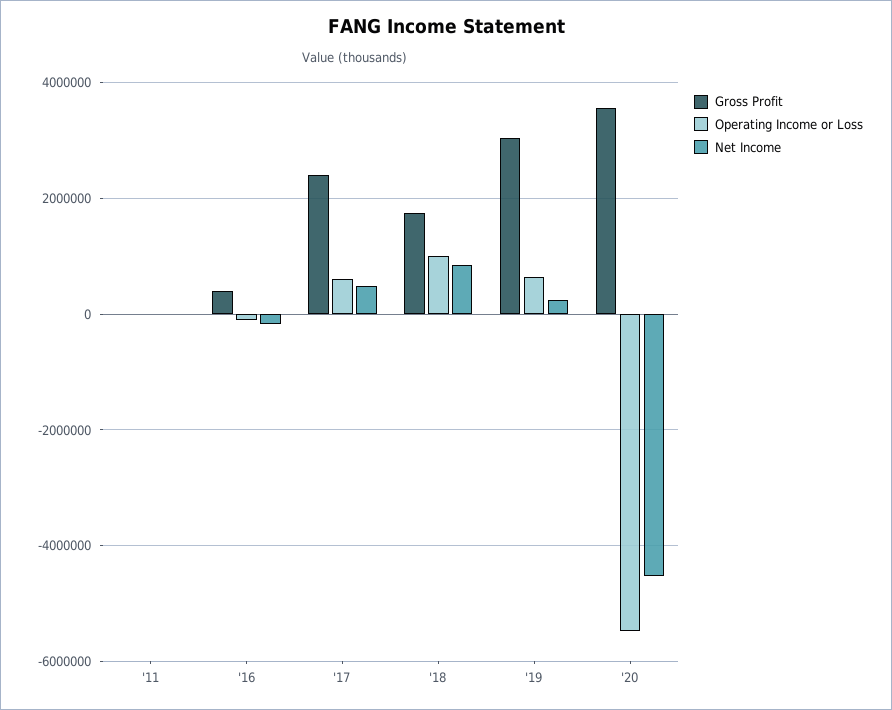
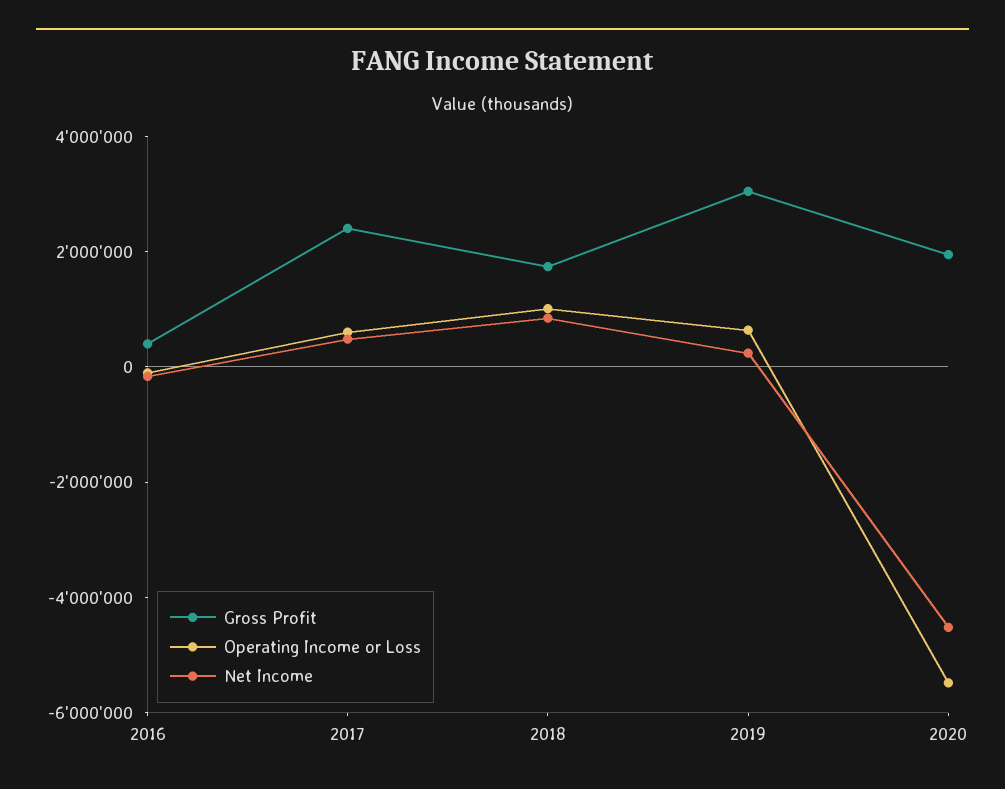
  {
    "Gross Profit": {
-     "'11": 0,
      "'16": 400000,
      "'17": 2400000,
      "'18": 1800000,
      "'19": 3000000,
-     "'20": 3600000
+     "'20": 2000000
    },
    "Operating Income or Loss": {
-     "'11": 0,
      "'16": -200000,
      "'17": 600000,
      "'18": 1000000,
      "'19": 600000,
      "'20": -5400000
    },
    "Net Income": {
-     "'11": 0,
      "'16": -200000,
      "'17": 400000,
      "'18": 800000,
      "'19": 200000,
      "'20": -4600000
    }
  }

